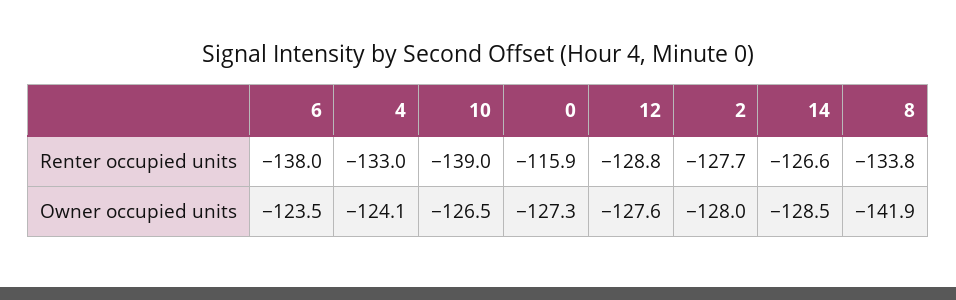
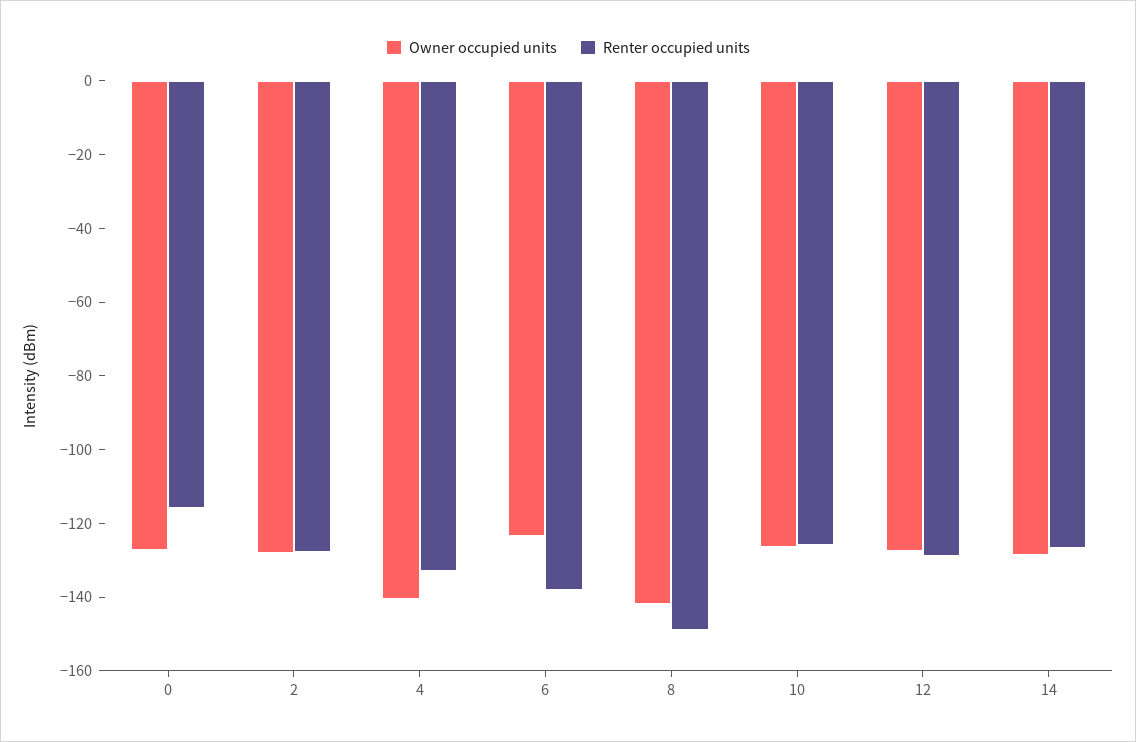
  {
    "Renter occupied units": {
      "6": -138,
      "4": -133,
-     "10": -139,
+     "10": -125,
      "0": -115.9,
      "12": -128.8,
      "2": -127.7,
      "14": -126.6,
-     "8": -133.8
+     "8": -150
    },
    "Owner occupied units": {
      "6": -123.5,
-     "4": -124.1,
+     "4": -140,
      "10": -126.5,
      "0": -127.3,
      "12": -127.6,
      "2": -128,
      "14": -128.5,
      "8": -141.9
    }
  }

